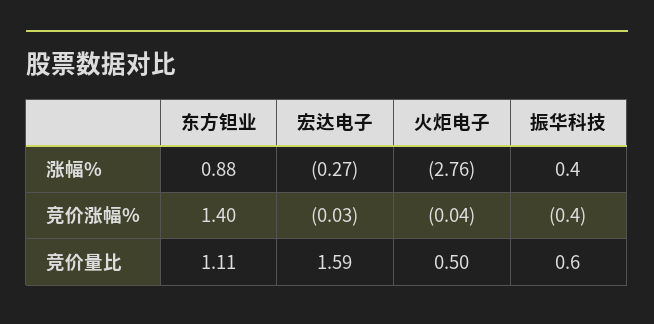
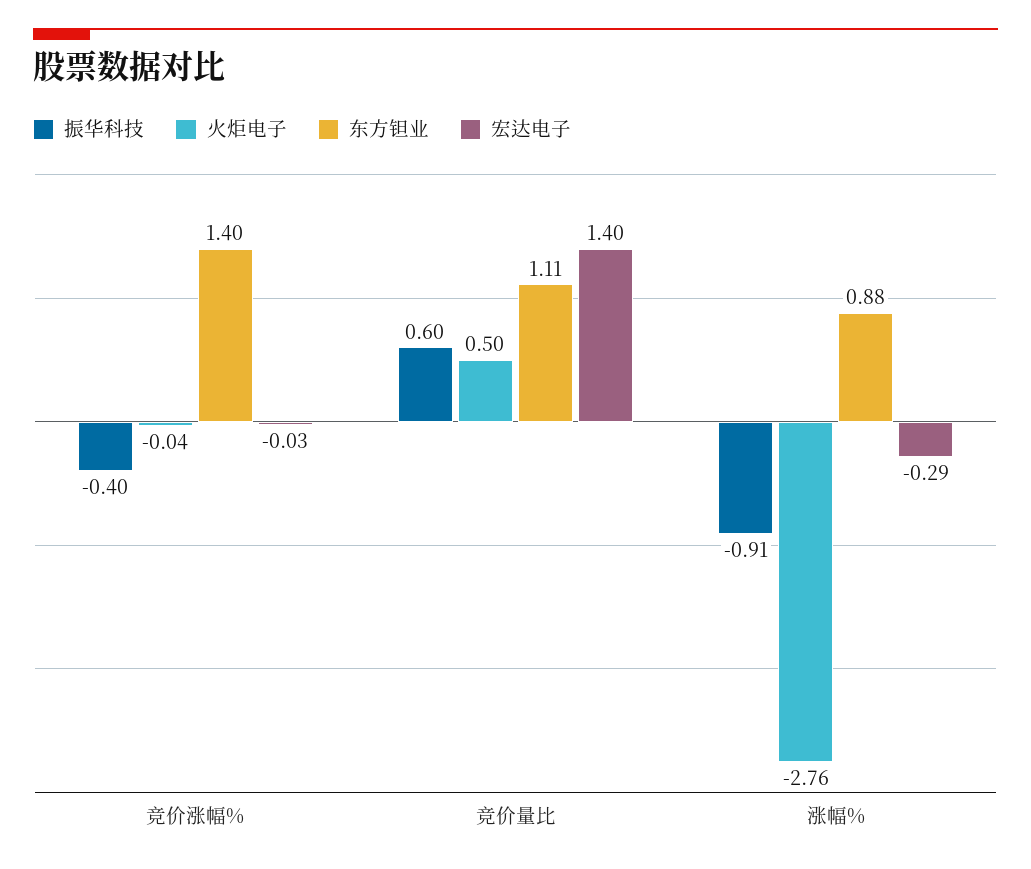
  {
    "东方钽业": {
      "涨幅%": 0.88,
      "竞价涨幅%": 1.4,
      "竞价量比": 1.11
    },
    "宏达电子": {
-     "涨幅%": -0.27,
+     "涨幅%": -0.29,
      "竞价涨幅%": -0.03,
-     "竞价量比": 1.59
+     "竞价量比": 1.4
    },
    "火炬电子": {
      "涨幅%": -2.76,
      "竞价涨幅%": -0.04,
      "竞价量比": 0.5
    },
    "振华科技": {
-     "涨幅%": 0.4,
+     "涨幅%": -0.91,
      "竞价涨幅%": -0.4,
      "竞价量比": 0.6
    }
  }

